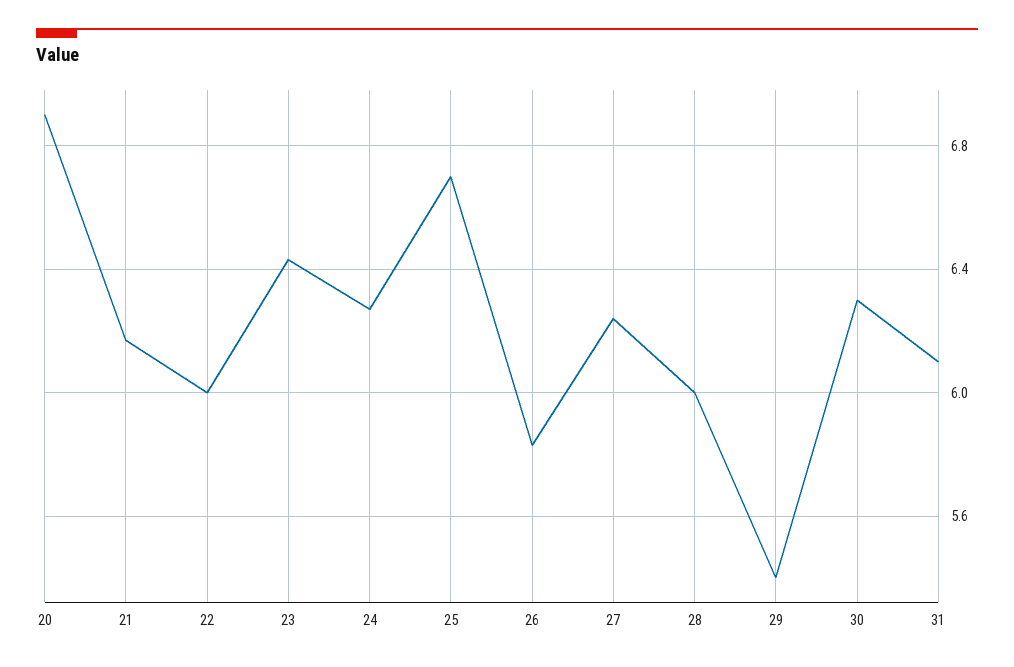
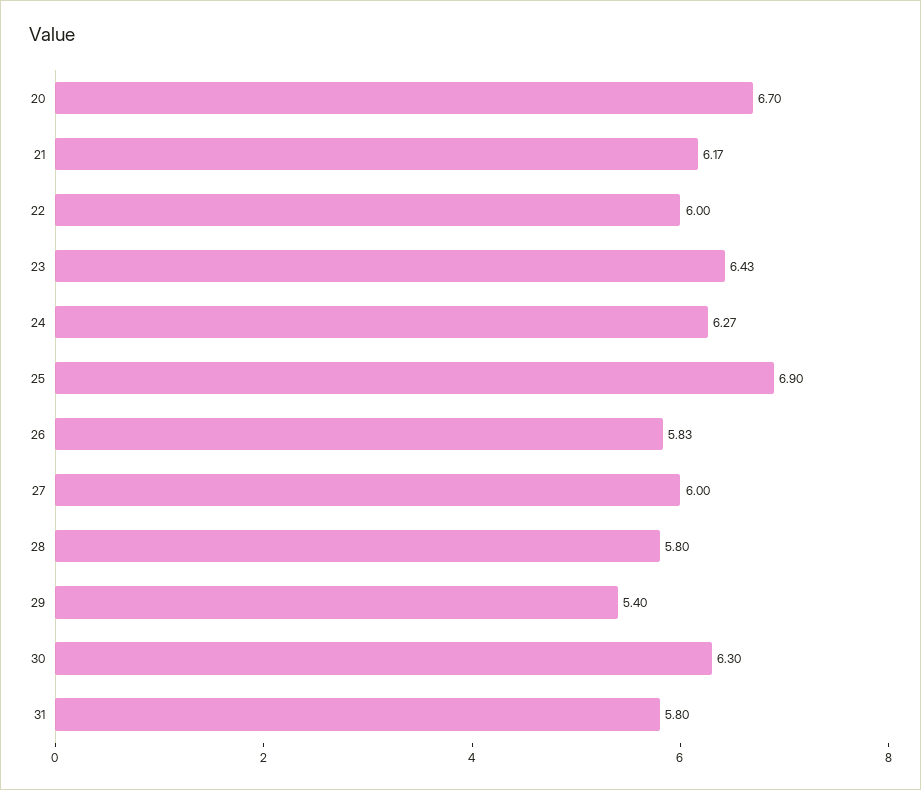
  {
-   "20": 6.9,
+   "20": 6.7,
    "21": 6.17,
    "22": 6,
    "23": 6.43,
    "24": 6.27,
-   "25": 6.7,
+   "25": 6.9,
    "26": 5.83,
-   "27": 6.25,
+   "27": 6,
-   "28": 6,
+   "28": 5.8,
    "29": 5.4,
    "30": 6.3,
-   "31": 6.1
+   "31": 5.8
  }

